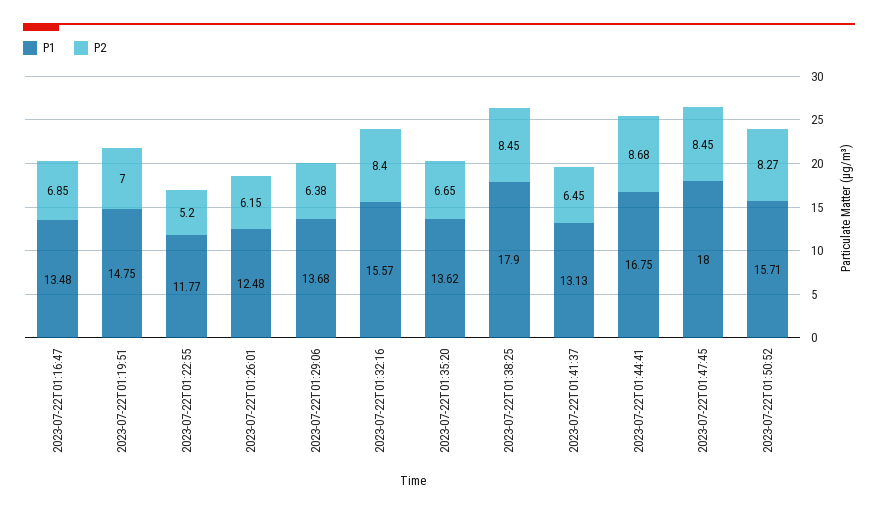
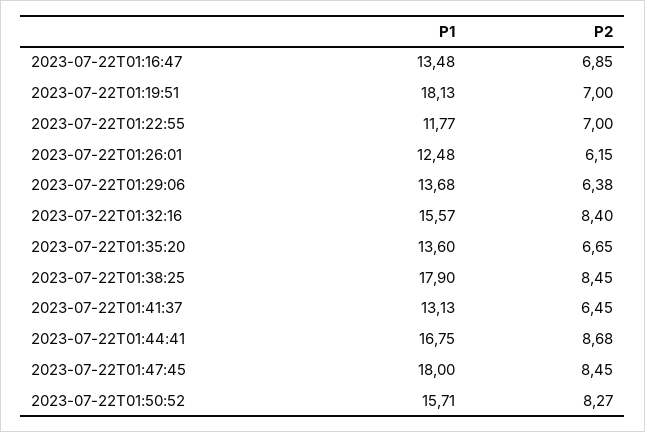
  {
    "P1": {
      "2023-07-22T01:16:47": 13.48,
-     "2023-07-22T01:19:51": 14.75,
+     "2023-07-22T01:19:51": 18.13,
      "2023-07-22T01:22:55": 11.77,
      "2023-07-22T01:26:01": 12.48,
      "2023-07-22T01:29:06": 13.68,
      "2023-07-22T01:32:16": 15.57,
-     "2023-07-22T01:35:20": 13.62,
+     "2023-07-22T01:35:20": 13.6,
      "2023-07-22T01:38:25": 17.9,
      "2023-07-22T01:41:37": 13.13,
      "2023-07-22T01:44:41": 16.75,
      "2023-07-22T01:47:45": 18,
      "2023-07-22T01:50:52": 15.71
    },
    "P2": {
      "2023-07-22T01:16:47": 6.85,
      "2023-07-22T01:19:51": 7,
-     "2023-07-22T01:22:55": 5.2,
+     "2023-07-22T01:22:55": 7,
      "2023-07-22T01:26:01": 6.15,
      "2023-07-22T01:29:06": 6.38,
      "2023-07-22T01:32:16": 8.4,
      "2023-07-22T01:35:20": 6.65,
      "2023-07-22T01:38:25": 8.45,
      "2023-07-22T01:41:37": 6.45,
      "2023-07-22T01:44:41": 8.68,
      "2023-07-22T01:47:45": 8.45,
      "2023-07-22T01:50:52": 8.27
    }
  }

